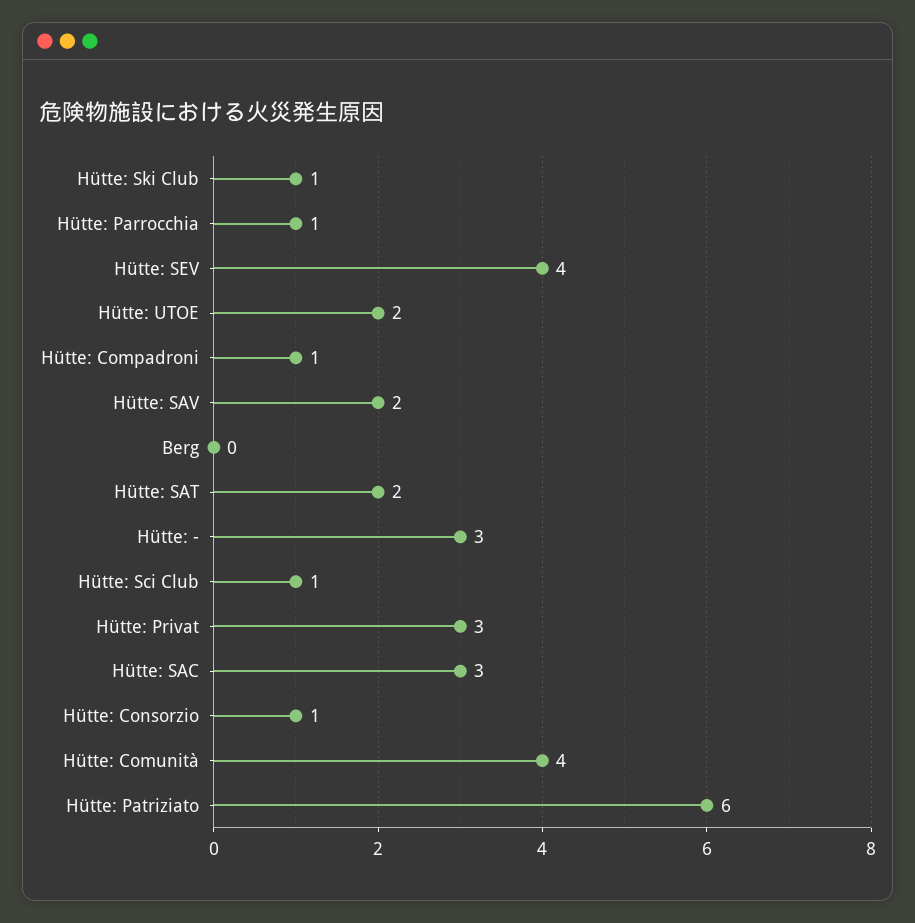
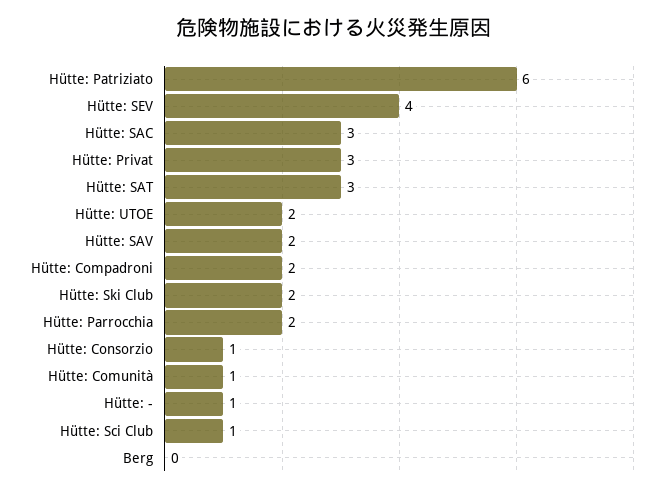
  {
-   "Hütte: Ski Club": 1,
+   "Hütte: Ski Club": 2,
-   "Hütte: Parrocchia": 1,
+   "Hütte: Parrocchia": 2,
    "Hütte: SEV": 4,
    "Hütte: UTOE": 2,
-   "Hütte: Compadroni": 1,
+   "Hütte: Compadroni": 2,
    "Hütte: SAV": 2,
    "Berg": 0,
-   "Hütte: SAT": 2,
+   "Hütte: SAT": 3,
-   "Hütte: -": 3,
+   "Hütte: -": 1,
    "Hütte: Sci Club": 1,
    "Hütte: Privat": 3,
    "Hütte: SAC": 3,
    "Hütte: Consorzio": 1,
-   "Hütte: Comunità": 4,
+   "Hütte: Comunità": 1,
    "Hütte: Patriziato": 6
  }

